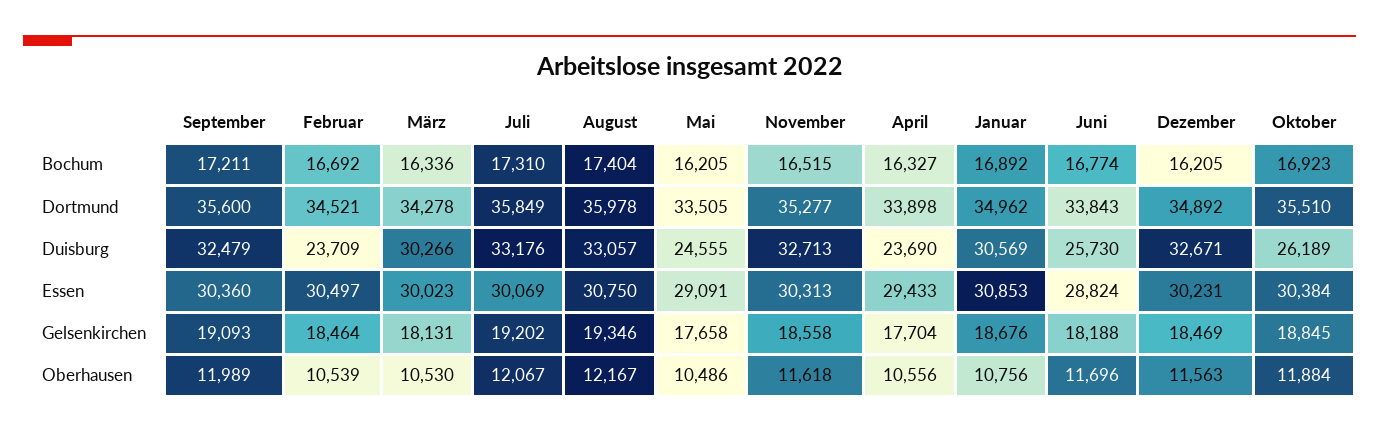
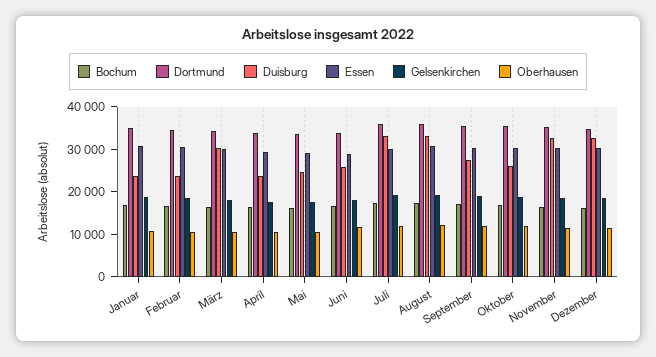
  {
    "Bochum": {
      "September": 17211,
      "Februar": 16692,
      "März": 16336,
      "Juli": 17310,
      "August": 17404,
      "Mai": 16205,
      "November": 16515,
      "April": 16327,
      "Januar": 16892,
      "Juni": 16774,
      "Dezember": 16205,
      "Oktober": 16923
    },
    "Dortmund": {
      "September": 35600,
      "Februar": 34521,
      "März": 34278,
      "Juli": 35849,
      "August": 35978,
      "Mai": 33505,
      "November": 35277,
      "April": 33898,
      "Januar": 34962,
      "Juni": 33843,
      "Dezember": 34892,
      "Oktober": 35510
    },
    "Duisburg": {
-     "September": 32479,
+     "September": 28000,
      "Februar": 23709,
      "März": 30266,
      "Juli": 33176,
      "August": 33057,
      "Mai": 24555,
      "November": 32713,
      "April": 23690,
-     "Januar": 30569,
+     "Januar": 24000,
      "Juni": 25730,
      "Dezember": 32671,
      "Oktober": 26189
    },
    "Essen": {
      "September": 30360,
      "Februar": 30497,
      "März": 30023,
      "Juli": 30069,
      "August": 30750,
      "Mai": 29091,
      "November": 30313,
      "April": 29433,
      "Januar": 30853,
      "Juni": 28824,
      "Dezember": 30231,
      "Oktober": 30384
    },
    "Gelsenkirchen": {
      "September": 19093,
      "Februar": 18464,
      "März": 18131,
      "Juli": 19202,
      "August": 19346,
      "Mai": 17658,
      "November": 18558,
      "April": 17704,
      "Januar": 18676,
      "Juni": 18188,
      "Dezember": 18469,
      "Oktober": 18845
    },
    "Oberhausen": {
      "September": 11989,
      "Februar": 10539,
      "März": 10530,
      "Juli": 12067,
      "August": 12167,
      "Mai": 10486,
      "November": 11618,
      "April": 10556,
      "Januar": 10756,
      "Juni": 11696,
      "Dezember": 11563,
      "Oktober": 11884
    }
  }

